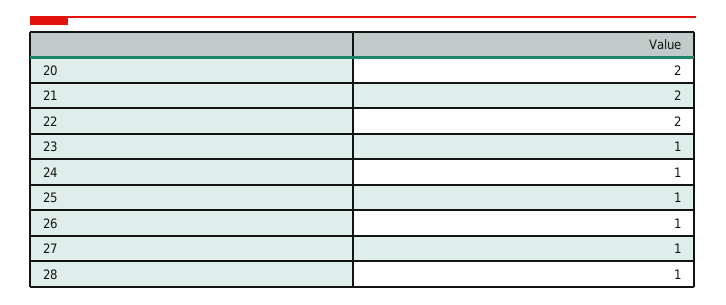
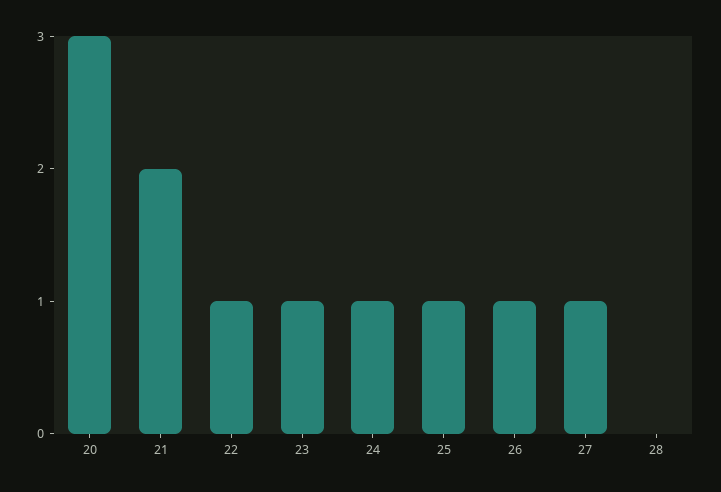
  {
-   "20": 2,
+   "20": 3,
    "21": 2,
-   "22": 2,
+   "22": 1,
    "23": 1,
    "24": 1,
    "25": 1,
    "26": 1,
    "27": 1,
-   "28": 1
+   "28": 0
  }

